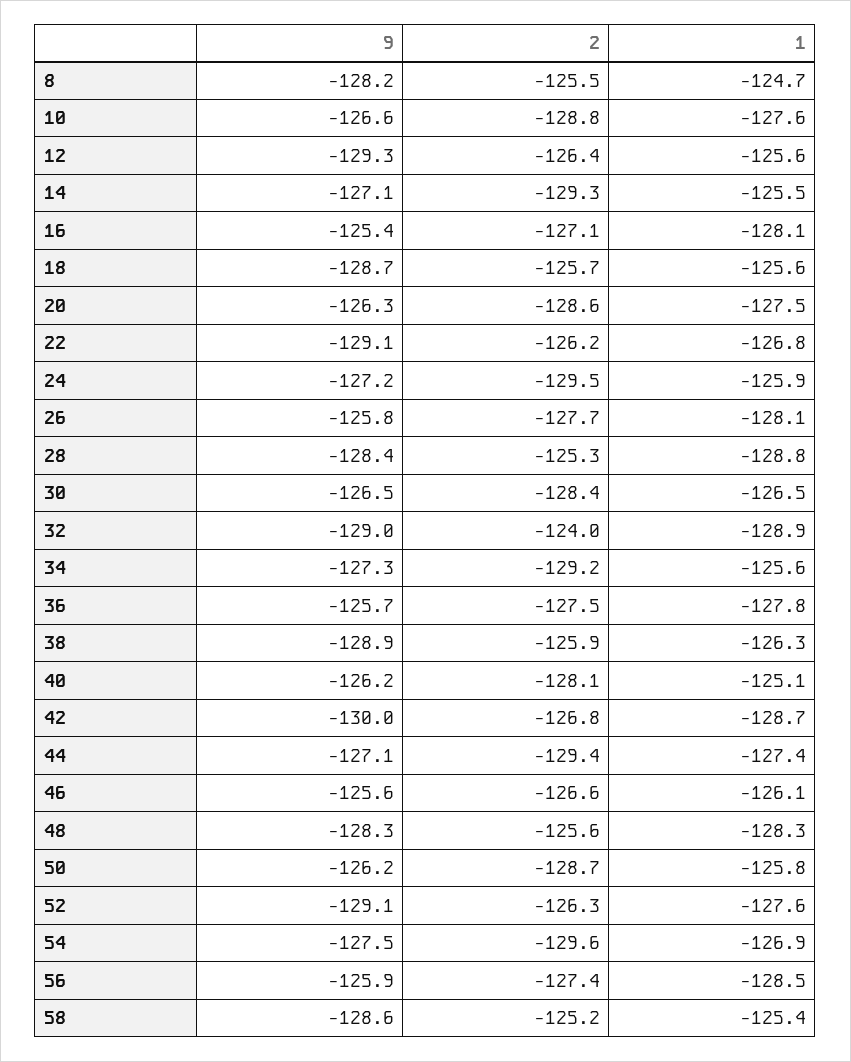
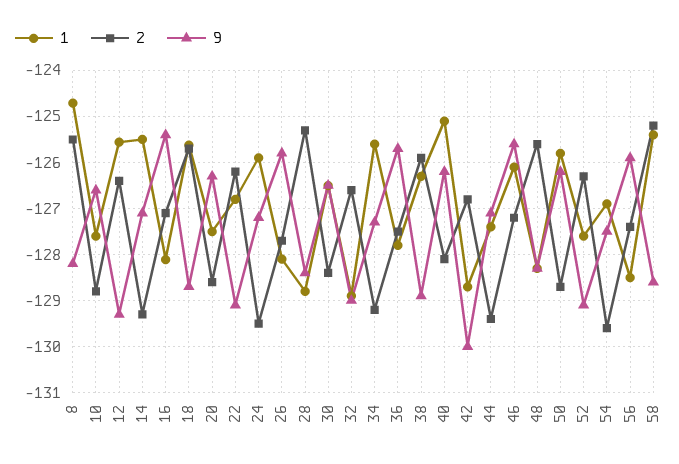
  {
    "9": {
      "8": -128.2,
      "10": -126.6,
      "12": -129.3,
      "14": -127.1,
      "16": -125.4,
      "18": -128.7,
      "20": -126.3,
      "22": -129.1,
      "24": -127.2,
      "26": -125.8,
      "28": -128.4,
      "30": -126.5,
      "32": -129,
      "34": -127.3,
      "36": -125.7,
      "38": -128.9,
      "40": -126.2,
      "42": -130,
      "44": -127.1,
      "46": -125.6,
      "48": -128.3,
      "50": -126.2,
      "52": -129.1,
      "54": -127.5,
      "56": -125.9,
      "58": -128.6
    },
    "2": {
      "8": -125.5,
      "10": -128.8,
      "12": -126.4,
      "14": -129.3,
      "16": -127.1,
      "18": -125.7,
      "20": -128.6,
      "22": -126.2,
      "24": -129.5,
      "26": -127.7,
      "28": -125.3,
      "30": -128.4,
-     "32": -124,
+     "32": -126.6,
      "34": -129.2,
      "36": -127.5,
      "38": -125.9,
      "40": -128.1,
      "42": -126.8,
      "44": -129.4,
-     "46": -126.6,
+     "46": -127.2,
      "48": -125.6,
      "50": -128.7,
      "52": -126.3,
      "54": -129.6,
      "56": -127.4,
      "58": -125.2
    },
    "1": {
      "8": -124.7,
      "10": -127.6,
      "12": -125.6,
      "14": -125.5,
      "16": -128.1,
      "18": -125.6,
      "20": -127.5,
      "22": -126.8,
      "24": -125.9,
      "26": -128.1,
      "28": -128.8,
      "30": -126.5,
      "32": -128.9,
      "34": -125.6,
      "36": -127.8,
      "38": -126.3,
      "40": -125.1,
      "42": -128.7,
      "44": -127.4,
      "46": -126.1,
      "48": -128.3,
      "50": -125.8,
      "52": -127.6,
      "54": -126.9,
      "56": -128.5,
      "58": -125.4
    }
  }

